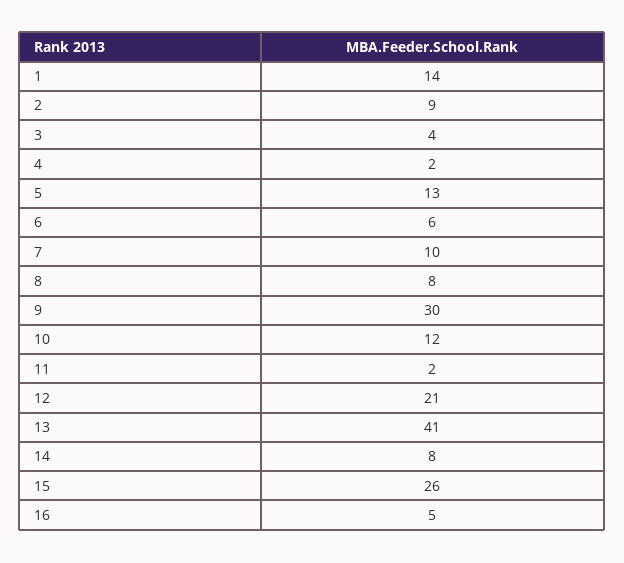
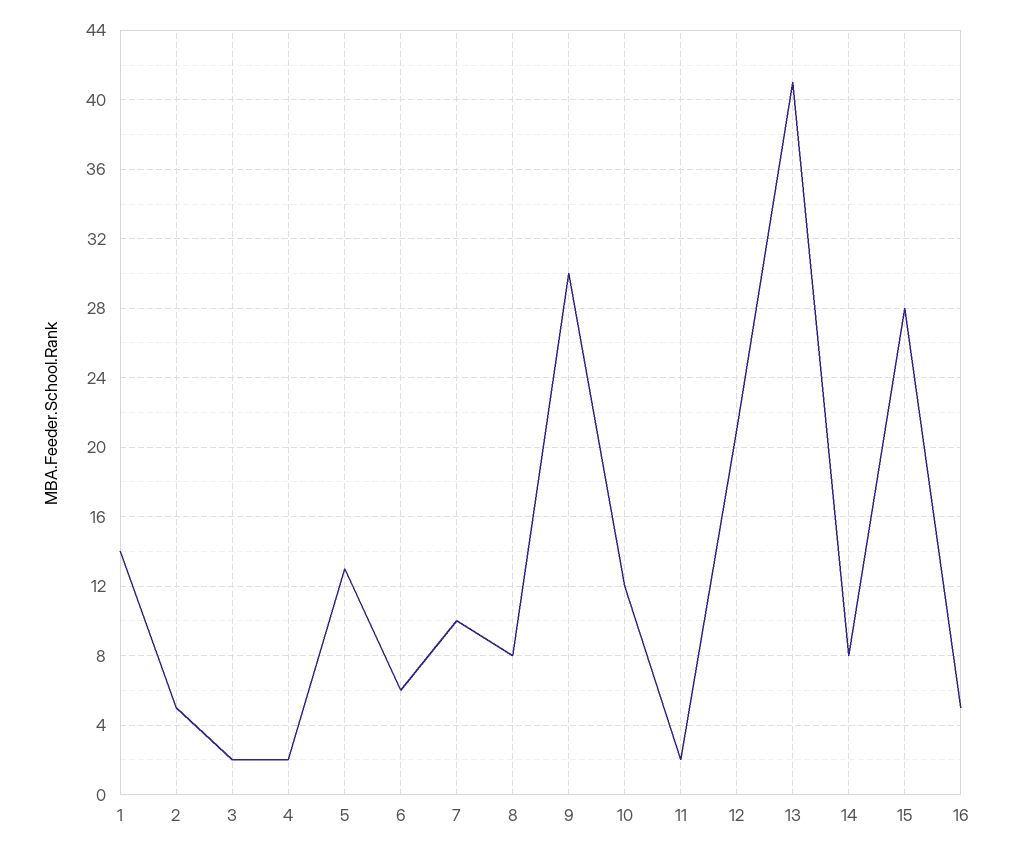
  {
    "1": 14,
-   "2": 9,
+   "2": 5,
-   "3": 4,
+   "3": 2,
    "4": 2,
    "5": 13,
    "6": 6,
    "7": 10,
    "8": 8,
    "9": 30,
    "10": 12,
    "11": 2,
    "12": 21,
    "13": 41,
    "14": 8,
-   "15": 26,
+   "15": 28,
    "16": 5
  }

